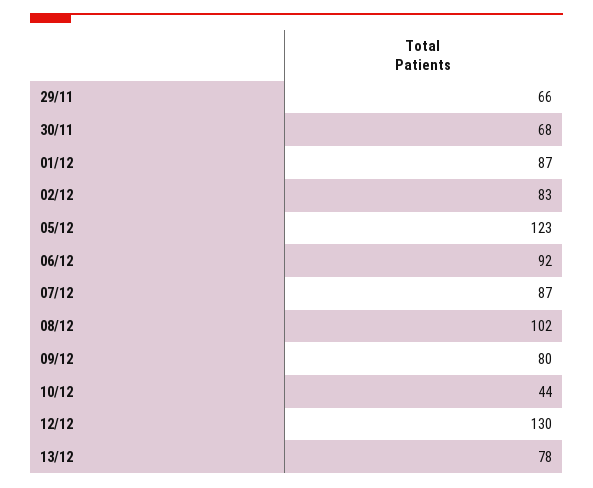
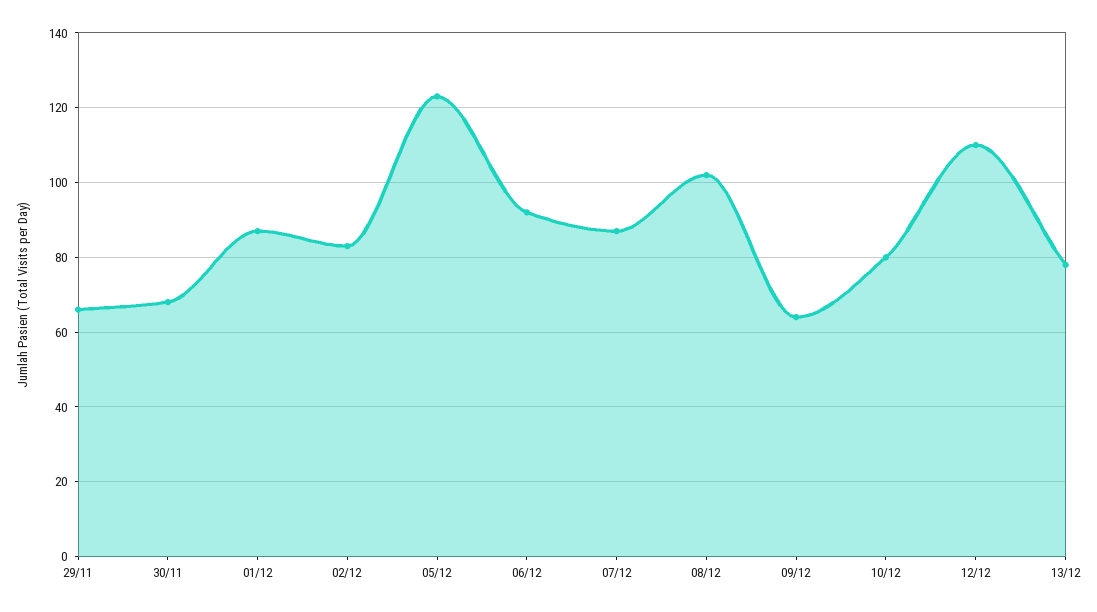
  {
    "29/11": 66,
    "30/11": 68,
    "01/12": 87,
    "02/12": 83,
    "05/12": 123,
    "06/12": 92,
    "07/12": 87,
    "08/12": 102,
-   "09/12": 80,
+   "09/12": 65,
-   "10/12": 44,
+   "10/12": 80,
-   "12/12": 130,
+   "12/12": 110,
    "13/12": 78
  }

